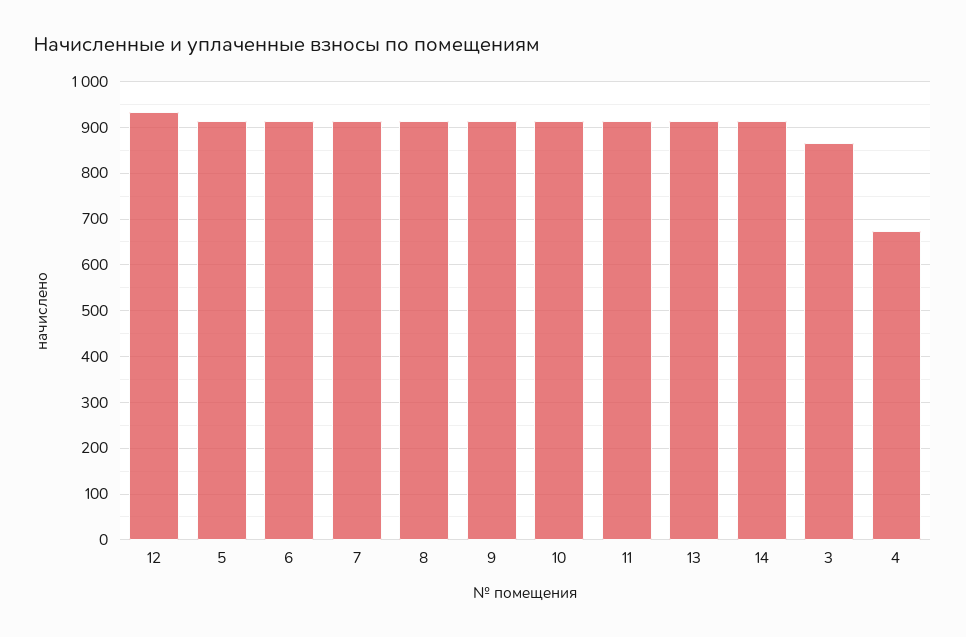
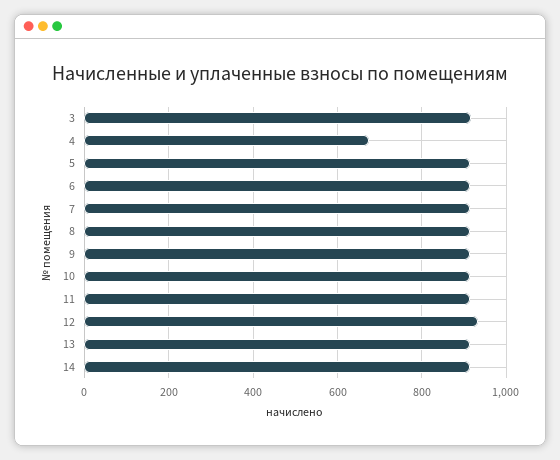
  {
    "12": 940,
    "5": 920,
    "6": 920,
    "7": 920,
    "8": 920,
    "9": 920,
    "10": 920,
    "11": 920,
    "13": 920,
    "14": 920,
-   "3": 860,
+   "3": 920,
    "4": 680
  }

